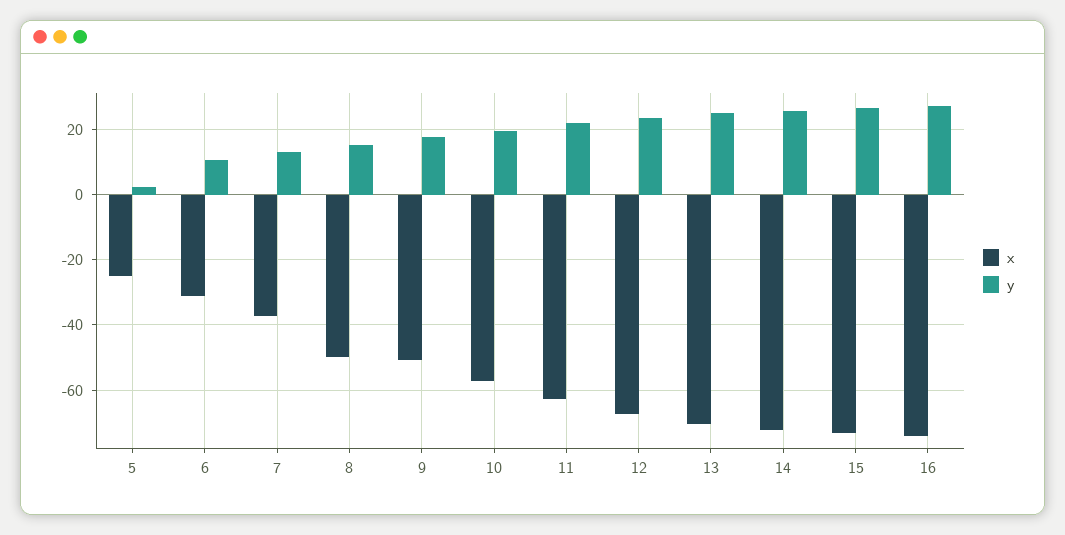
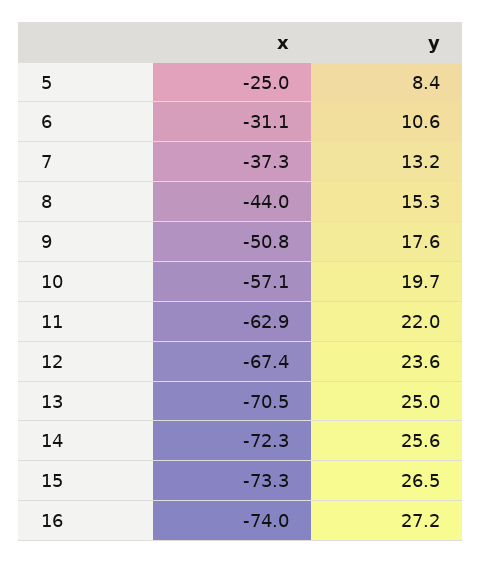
  {
    "x": {
      "5": -25,
      "6": -31.1,
      "7": -37.3,
-     "8": -50,
+     "8": -44,
      "9": -50.8,
      "10": -57.1,
      "11": -62.9,
      "12": -67.4,
      "13": -70.5,
      "14": -72.3,
      "15": -73.3,
      "16": -74
    },
    "y": {
-     "5": 2,
+     "5": 8.4,
      "6": 10.6,
      "7": 13.2,
      "8": 15.3,
      "9": 17.6,
      "10": 19.7,
      "11": 22,
      "12": 23.6,
      "13": 25,
      "14": 25.6,
      "15": 26.5,
      "16": 27.2
    }
  }

